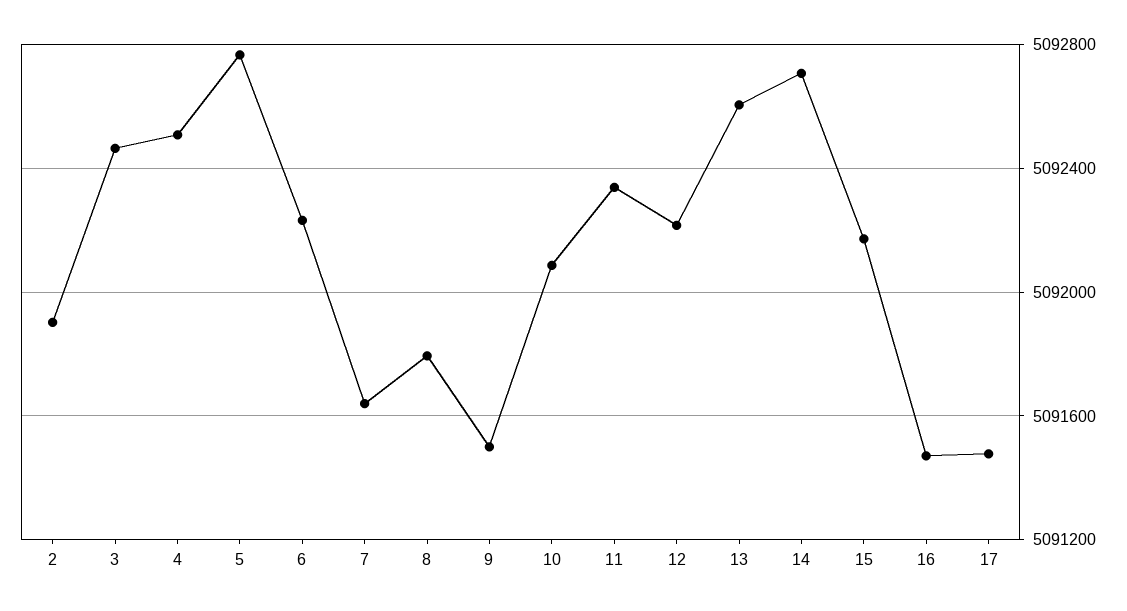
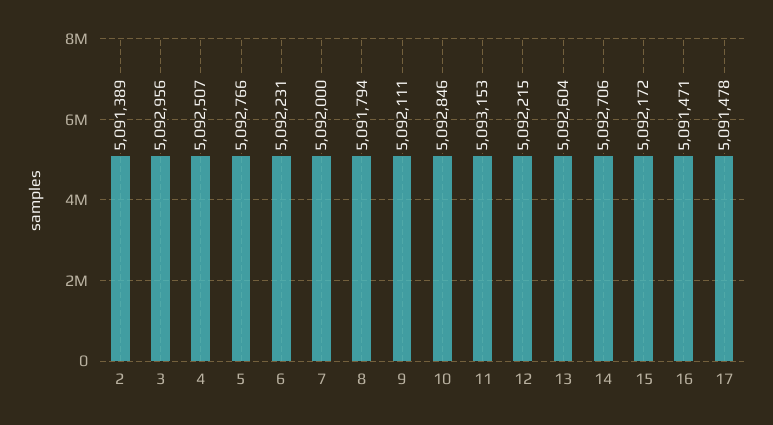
  {
-   "2": 5091900,
+   "2": 5091389,
-   "3": 5092450,
+   "3": 5092956,
    "4": 5092507,
    "5": 5092766,
    "6": 5092231,
-   "7": 5091650,
+   "7": 5092000,
    "8": 5091794,
-   "9": 5091500,
+   "9": 5092111,
-   "10": 5092100,
+   "10": 5092846,
-   "11": 5092350,
+   "11": 5093153,
    "12": 5092215,
    "13": 5092604,
    "14": 5092706,
    "15": 5092172,
    "16": 5091471,
    "17": 5091478
  }

